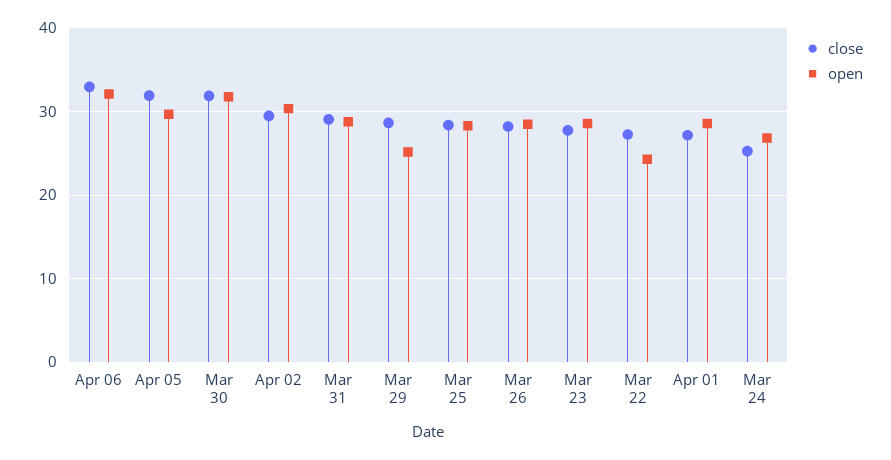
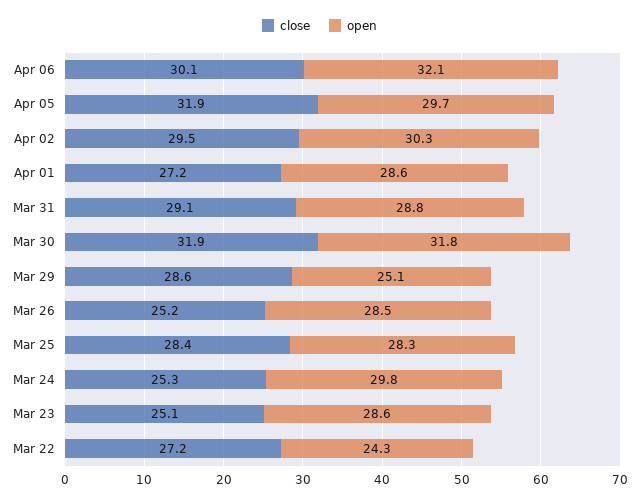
  {
    "close": {
-     "Apr 06": 33,
+     "Apr 06": 30.1,
      "Apr 05": 31.9,
      "Mar 30": 31.9,
      "Apr 02": 29.5,
      "Mar 31": 29.1,
      "Mar 29": 28.6,
      "Mar 25": 28.4,
-     "Mar 26": 28,
+     "Mar 26": 25.2,
-     "Mar 23": 28,
+     "Mar 23": 25.1,
      "Mar 22": 27.2,
      "Apr 01": 27.2,
      "Mar 24": 25.3
    },
    "open": {
      "Apr 06": 32.1,
      "Apr 05": 29.7,
      "Mar 30": 31.8,
      "Apr 02": 30.3,
      "Mar 31": 28.8,
      "Mar 29": 25.1,
      "Mar 25": 28.3,
      "Mar 26": 28.5,
      "Mar 23": 28.6,
      "Mar 22": 24.3,
      "Apr 01": 28.6,
-     "Mar 24": 27
+     "Mar 24": 29.8
    }
  }

